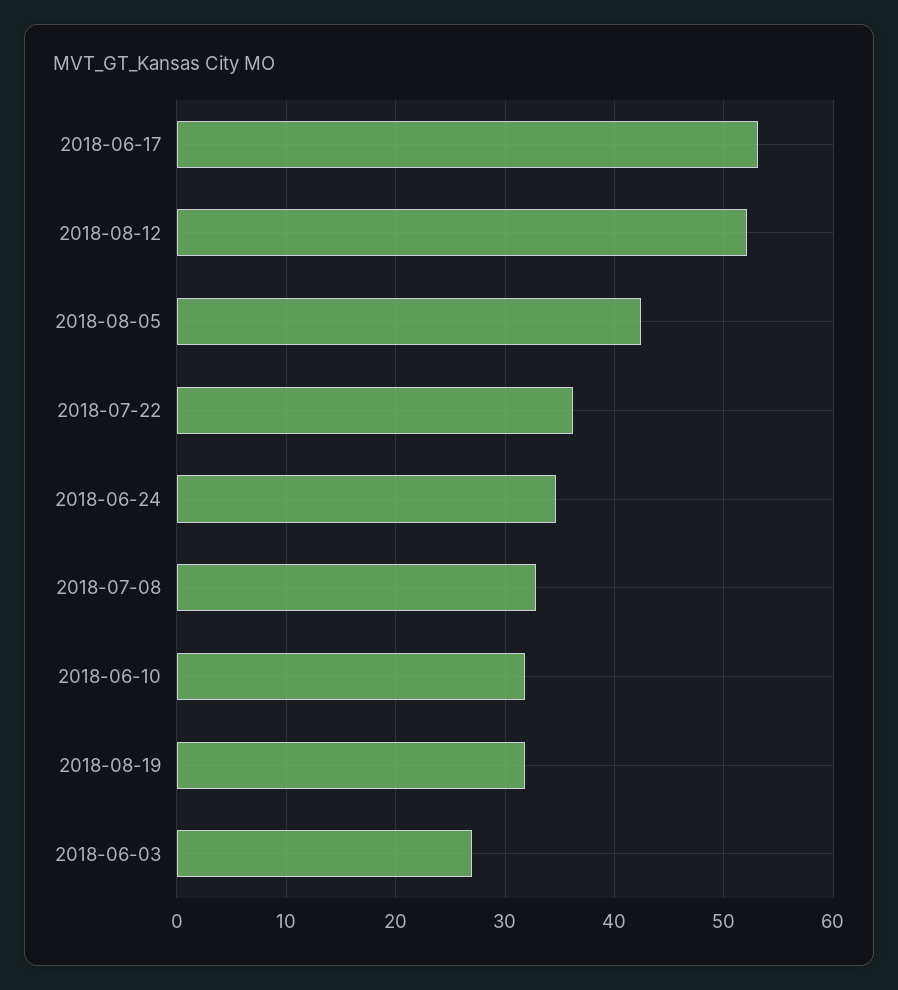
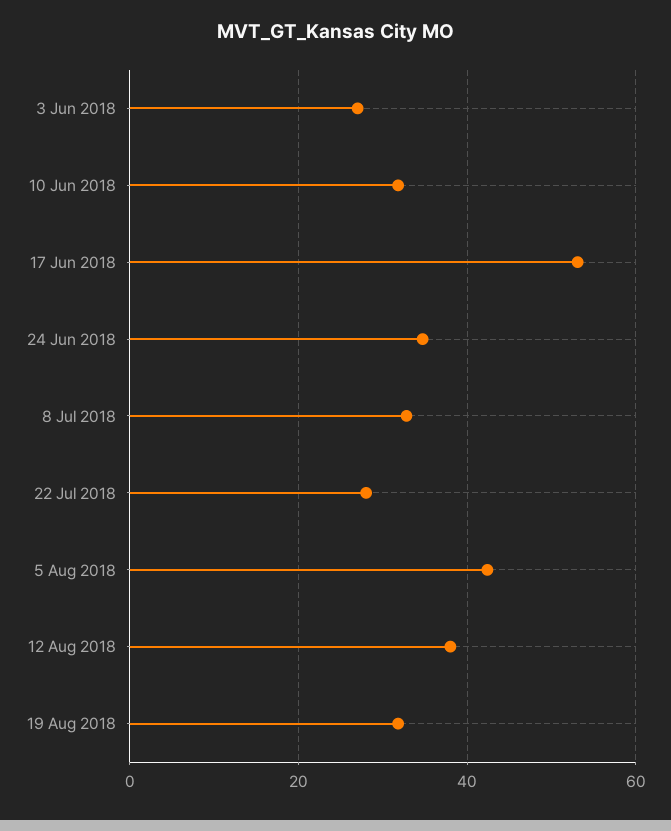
  {
    "2018-06-17": 53,
-   "2018-08-12": 52,
+   "2018-08-12": 38,
    "2018-08-05": 42,
-   "2018-07-22": 36,
+   "2018-07-22": 28,
    "2018-06-24": 35,
    "2018-07-08": 33,
    "2018-06-10": 32,
    "2018-08-19": 32,
    "2018-06-03": 27
  }

